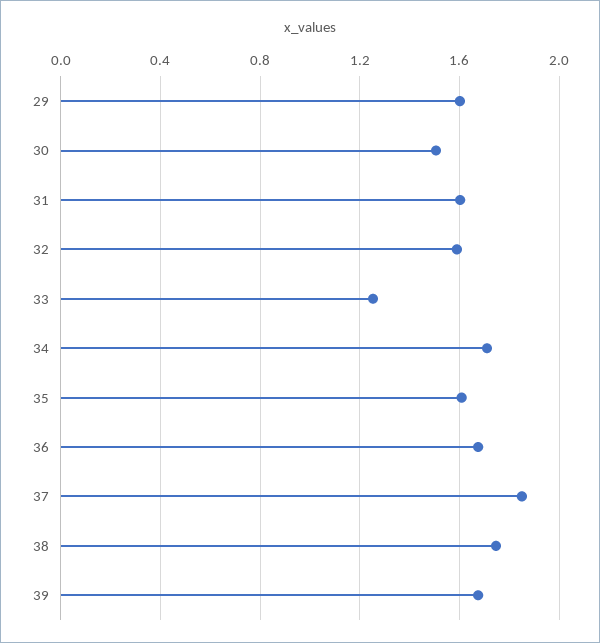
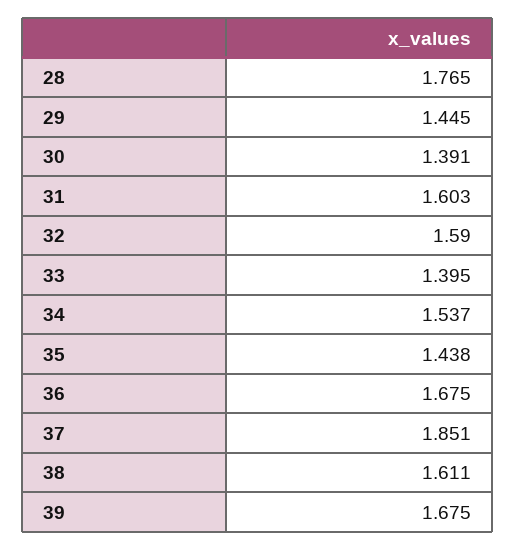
  {
-   "29": 1.6,
+   "29": 1.445,
-   "30": 1.5,
+   "30": 1.391,
    "31": 1.603,
    "32": 1.59,
-   "33": 1.25,
+   "33": 1.395,
-   "34": 1.7,
+   "34": 1.537,
-   "35": 1.6,
+   "35": 1.438,
    "36": 1.675,
    "37": 1.851,
-   "38": 1.75,
+   "38": 1.611,
-   "39": 1.675
+   "39": 1.675,
+   "28": 1.765
  }

